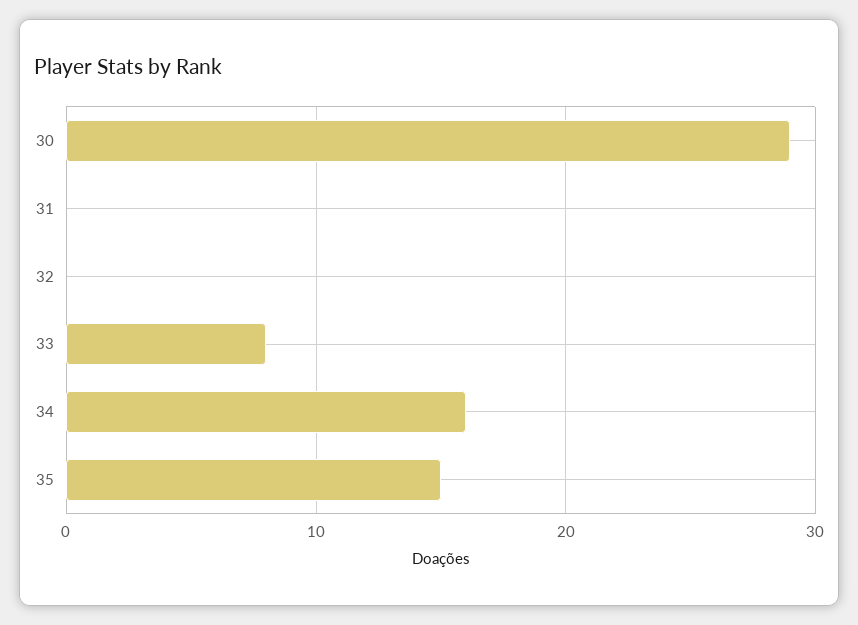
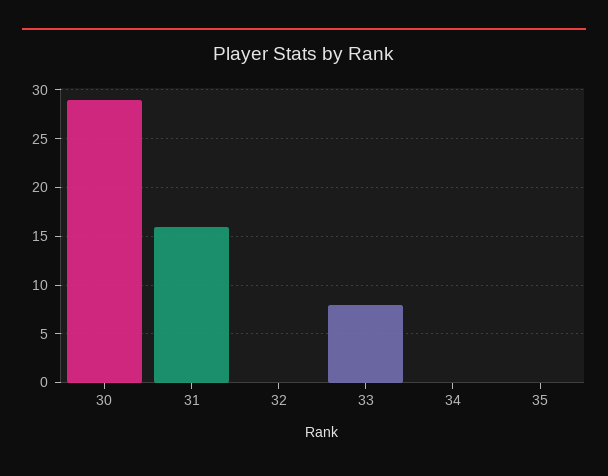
  {
    "30": 29,
-   "31": 0,
+   "31": 16,
    "32": 0,
    "33": 8,
-   "34": 16,
+   "34": 0,
-   "35": 15
+   "35": 0
  }

